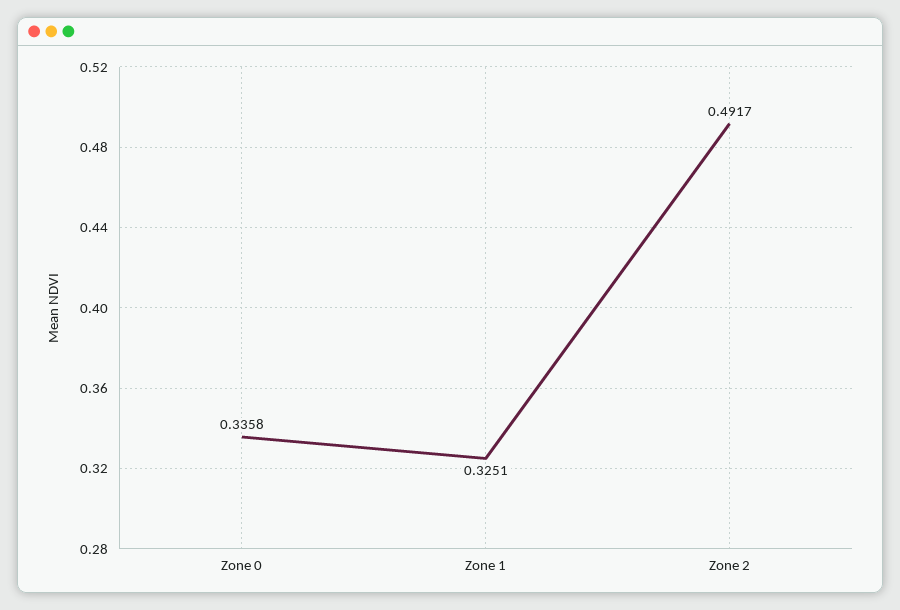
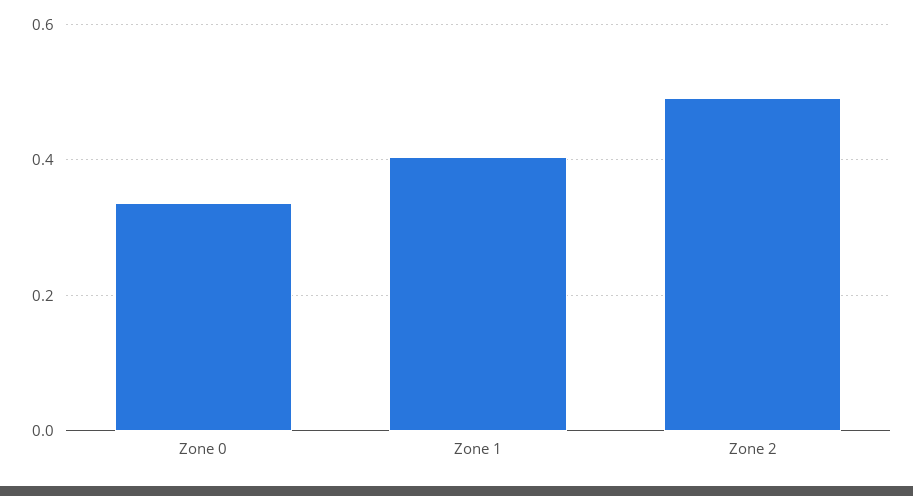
  {
    "Zone 0": 0.3358,
-   "Zone 1": 0.3251,
+   "Zone 1": 0.4,
    "Zone 2": 0.4917
  }

